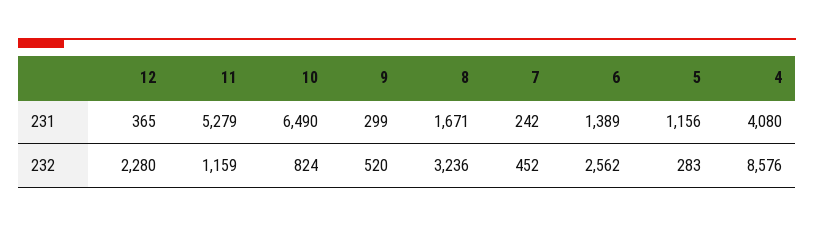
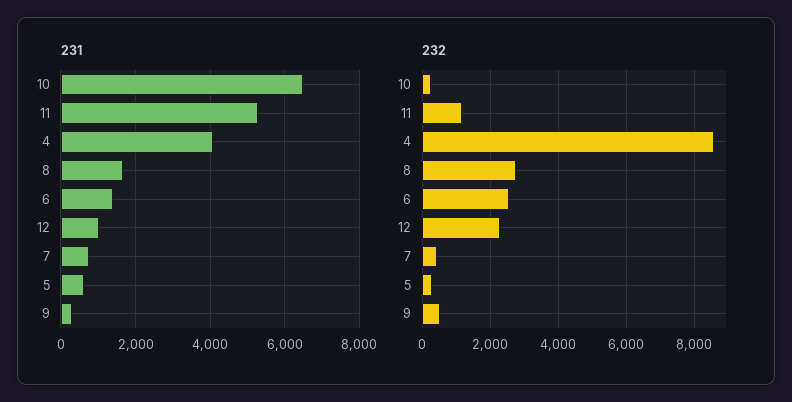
  {
    "231": {
-     "12": 365,
+     "12": 1000,
      "11": 5279,
      "10": 6490,
      "9": 299,
      "8": 1671,
-     "7": 242,
+     "7": 800,
      "6": 1389,
-     "5": 1156,
+     "5": 600,
      "4": 4080
    },
    "232": {
      "12": 2280,
      "11": 1159,
-     "10": 824,
+     "10": 200,
      "9": 520,
-     "8": 3236,
+     "8": 2800,
      "7": 452,
      "6": 2562,
      "5": 283,
      "4": 8576
    }
  }

